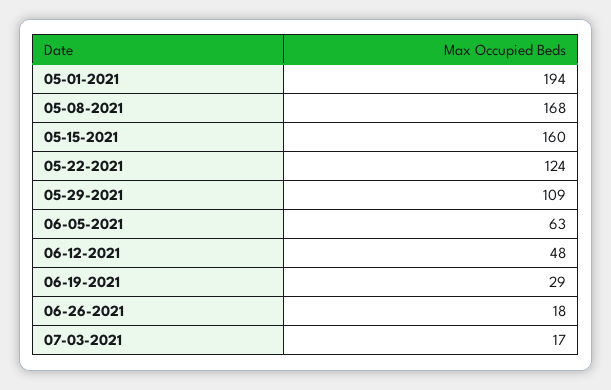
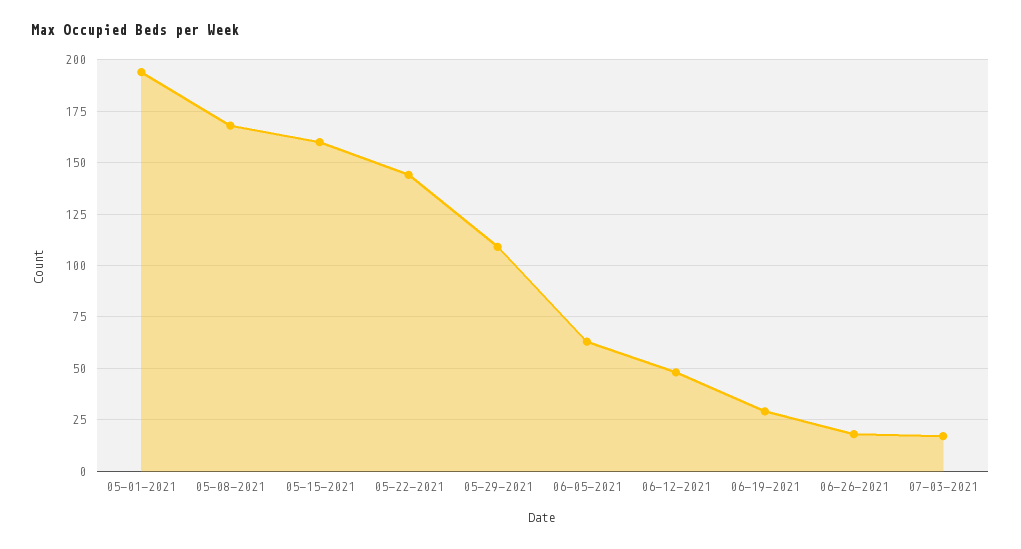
  {
    "05-01-2021": 194,
    "05-08-2021": 168,
    "05-15-2021": 160,
-   "05-22-2021": 124,
+   "05-22-2021": 145,
    "05-29-2021": 109,
    "06-05-2021": 63,
    "06-12-2021": 48,
    "06-19-2021": 29,
    "06-26-2021": 18,
    "07-03-2021": 17
  }

